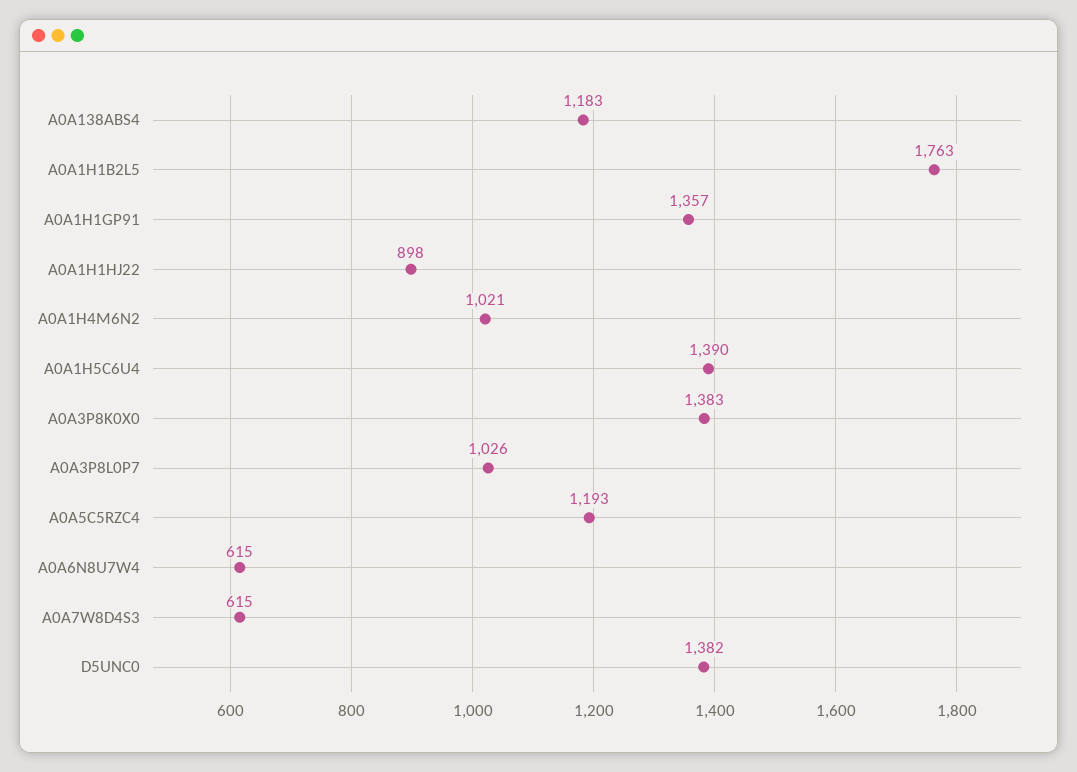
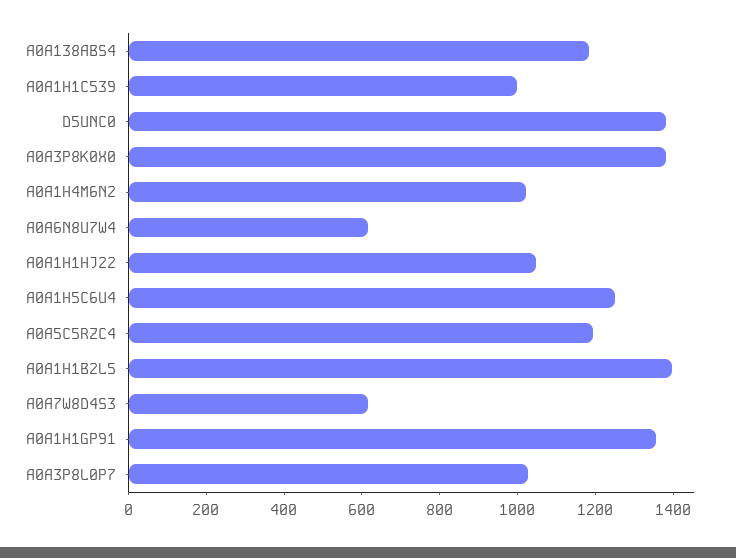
  {
    "A0A138ABS4": 1183,
-   "A0A1H1B2L5": 1763,
+   "A0A1H1B2L5": 1400,
    "A0A1H1GP91": 1357,
-   "A0A1H1HJ22": 898,
+   "A0A1H1HJ22": 1050,
    "A0A1H4M6N2": 1021,
-   "A0A1H5C6U4": 1390,
+   "A0A1H5C6U4": 1250,
    "A0A3P8K0X0": 1383,
    "A0A3P8L0P7": 1026,
    "A0A5C5RZC4": 1193,
    "A0A6N8U7W4": 615,
    "A0A7W8D4S3": 615,
-   "D5UNC0": 1382
+   "D5UNC0": 1382,
+   "A0A1H1C539": 1000
  }

